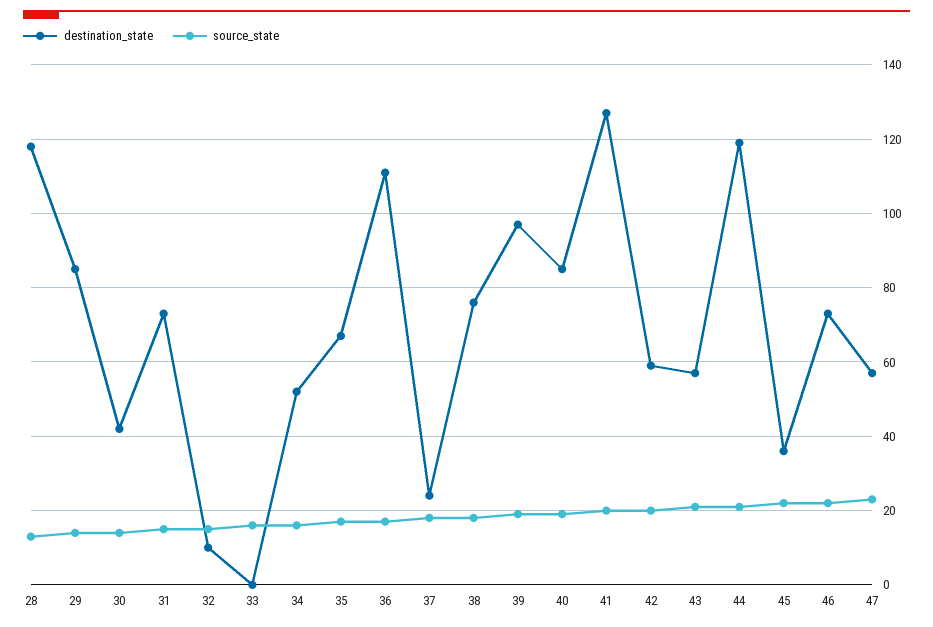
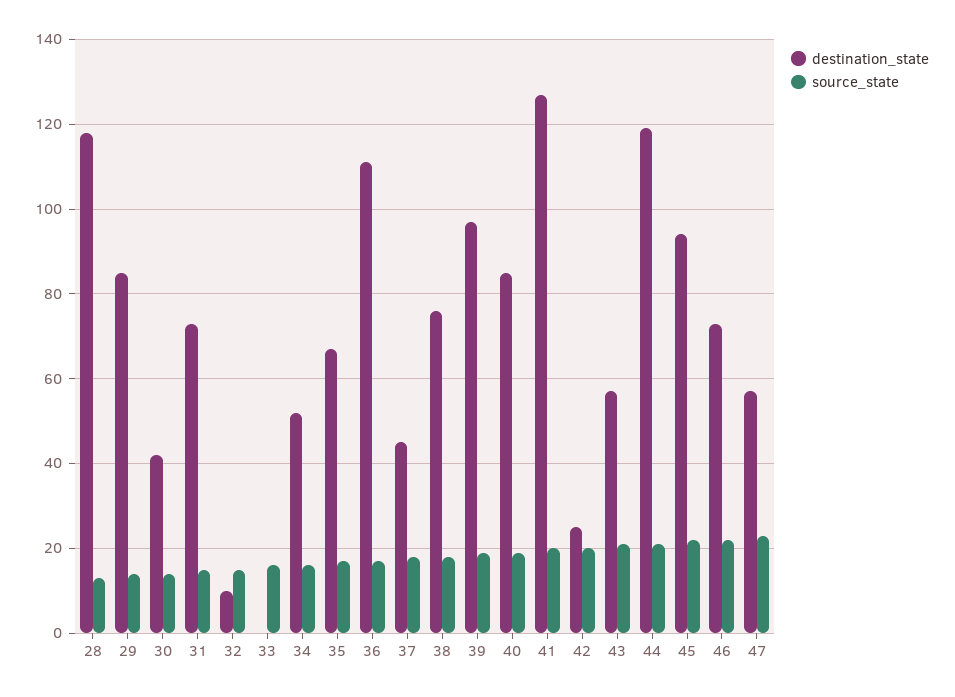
  {
    "destination_state": {
      "28": 120,
      "29": 85,
      "30": 40,
      "31": 75,
      "32": 10,
      "33": 0,
      "34": 50,
      "35": 65,
      "36": 110,
-     "37": 25,
+     "37": 45,
      "38": 75,
      "39": 95,
      "40": 85,
      "41": 125,
-     "42": 60,
+     "42": 25,
      "43": 55,
      "44": 120,
-     "45": 35,
+     "45": 95,
      "46": 75,
      "47": 55
    },
    "source_state": {
      "28": 15,
      "29": 15,
      "30": 15,
      "31": 15,
      "32": 15,
      "33": 15,
      "34": 15,
      "35": 15,
      "36": 15,
      "37": 20,
      "38": 20,
      "39": 20,
      "40": 20,
      "41": 20,
      "42": 20,
      "43": 20,
      "44": 20,
      "45": 20,
      "46": 20,
      "47": 25
    }
  }

